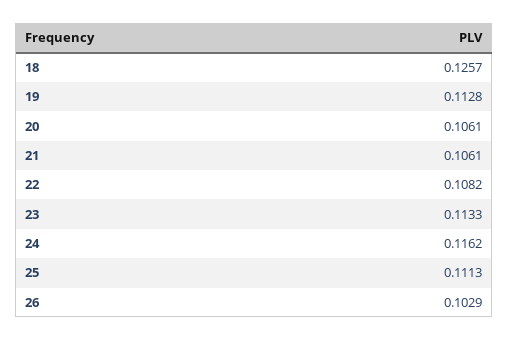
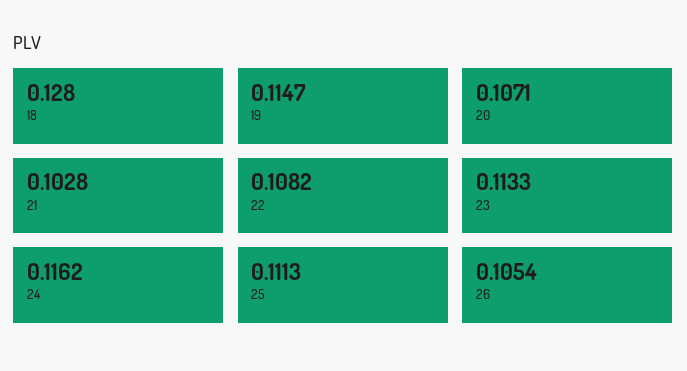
  {
-   "18": 0.1257,
+   "18": 0.128,
-   "19": 0.1128,
+   "19": 0.1147,
-   "20": 0.1061,
+   "20": 0.1071,
-   "21": 0.1061,
+   "21": 0.1028,
    "22": 0.1082,
    "23": 0.1133,
    "24": 0.1162,
    "25": 0.1113,
-   "26": 0.1029
+   "26": 0.1054
  }

